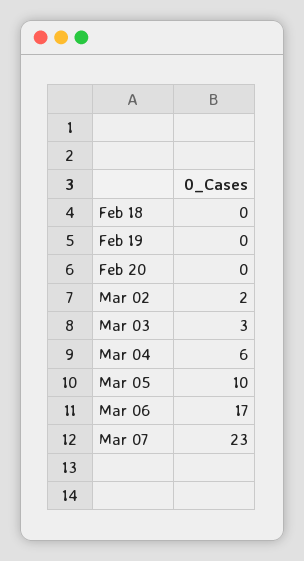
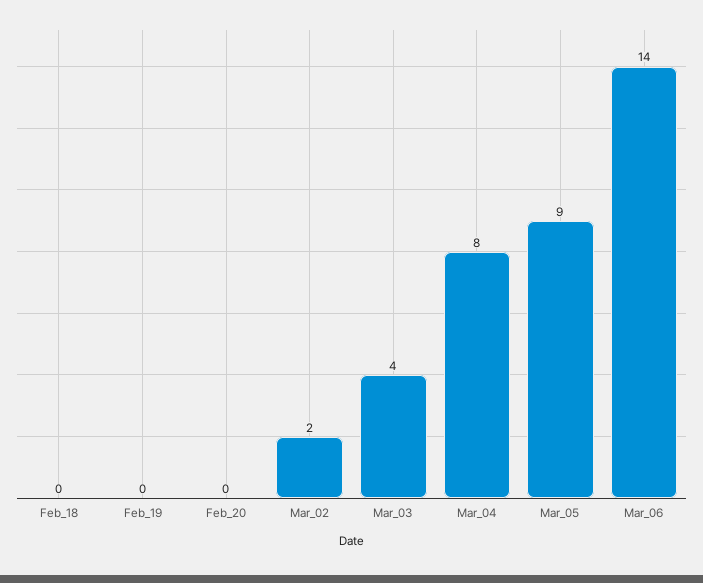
  {
    "Feb 18": 0,
    "Feb 19": 0,
    "Feb 20": 0,
    "Mar 02": 2,
-   "Mar 03": 3,
+   "Mar 03": 4,
-   "Mar 04": 6,
+   "Mar 04": 8,
-   "Mar 05": 10,
+   "Mar 05": 9,
-   "Mar 06": 17,
+   "Mar 06": 14
-   "Mar 07": 23
  }

